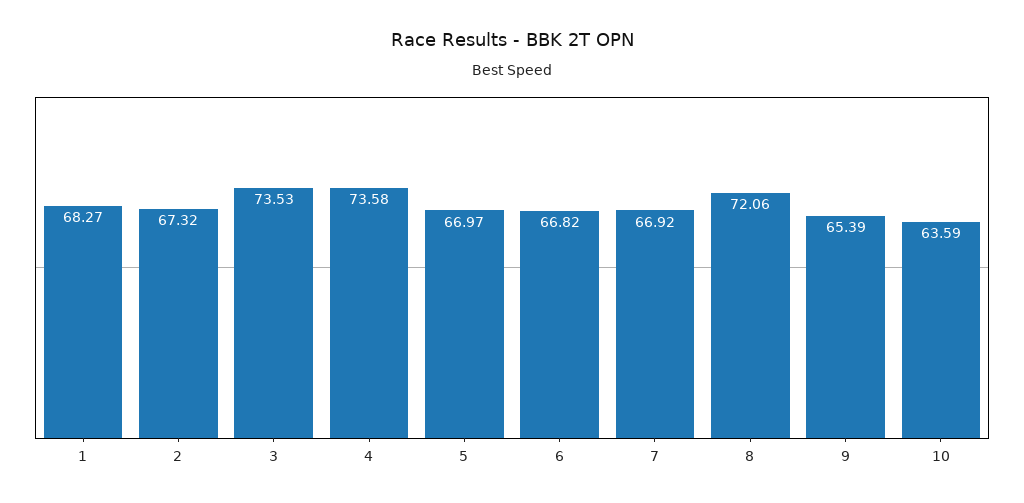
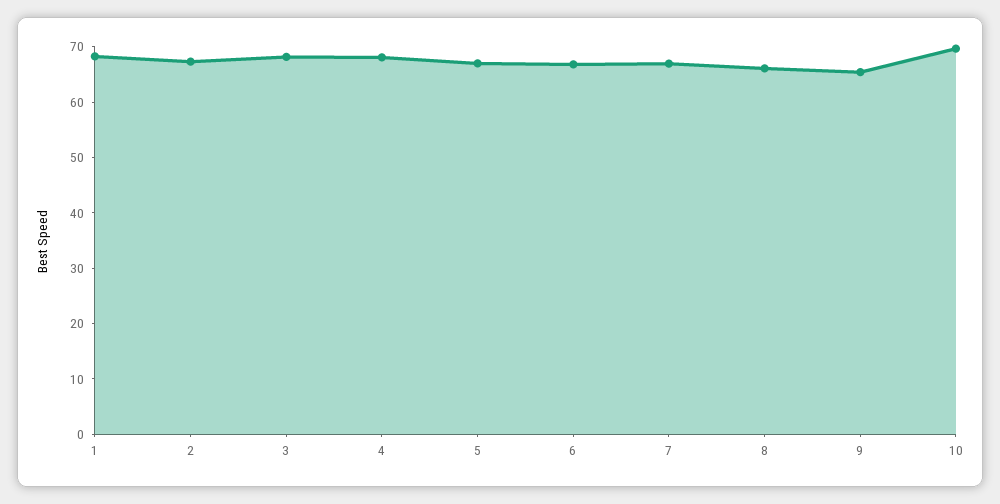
  {
    "1": 68.27,
    "2": 67.32,
-   "3": 73.53,
+   "3": 68,
-   "4": 73.58,
+   "4": 68,
    "5": 66.97,
    "6": 66.82,
    "7": 66.92,
-   "8": 72.06,
+   "8": 66,
    "9": 65.39,
-   "10": 63.59
+   "10": 70
  }

